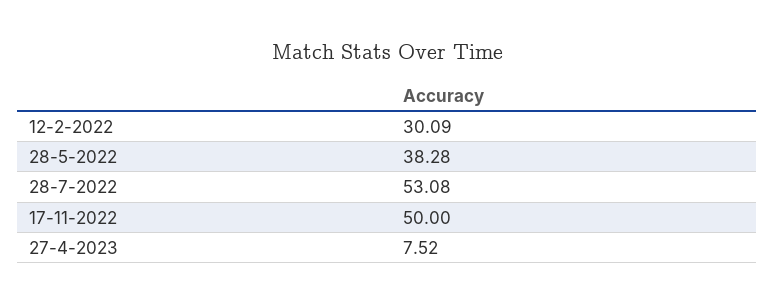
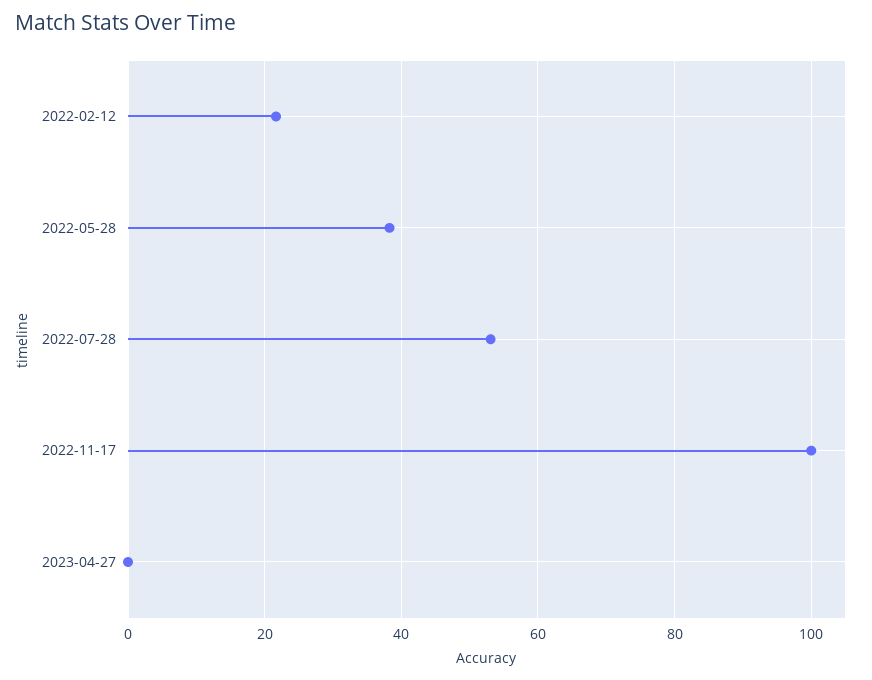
  {
-   "12-2-2022": 30.09,
+   "12-2-2022": 22,
    "28-5-2022": 38.28,
    "28-7-2022": 53.08,
-   "17-11-2022": 50,
+   "17-11-2022": 100,
-   "27-4-2023": 7.52
+   "27-4-2023": 0
  }

